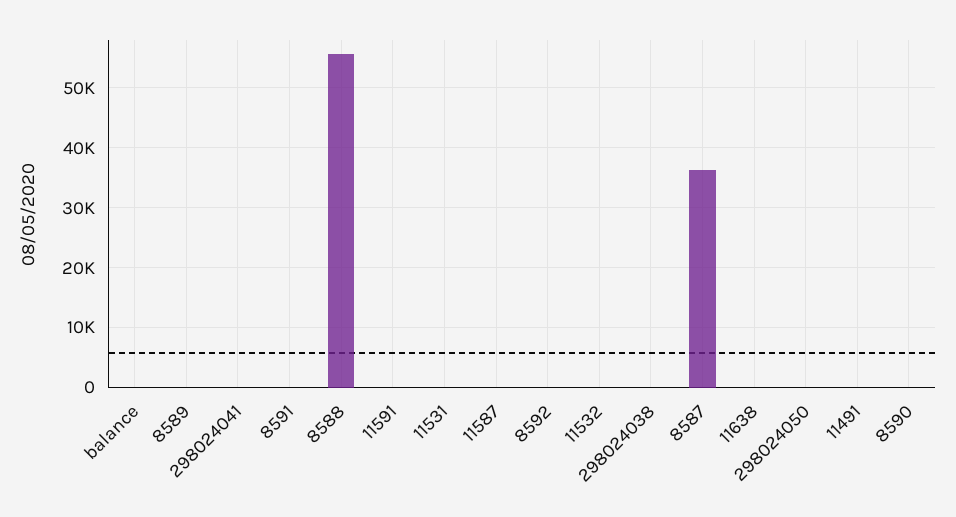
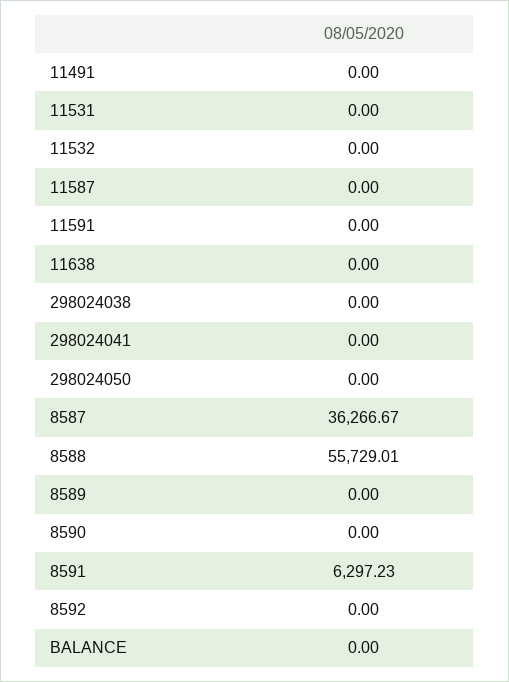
  {
    "balance": 0,
    "8589": 0,
    "298024041": 0,
-   "8591": 0,
+   "8591": 6297.23,
    "8588": 55729.01,
    "11591": 0,
    "11531": 0,
    "11587": 0,
    "8592": 0,
    "11532": 0,
    "298024038": 0,
    "8587": 36266.67,
    "11638": 0,
    "298024050": 0,
    "11491": 0,
    "8590": 0
  }

